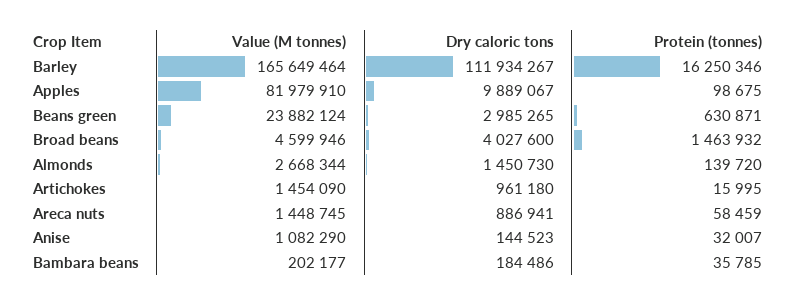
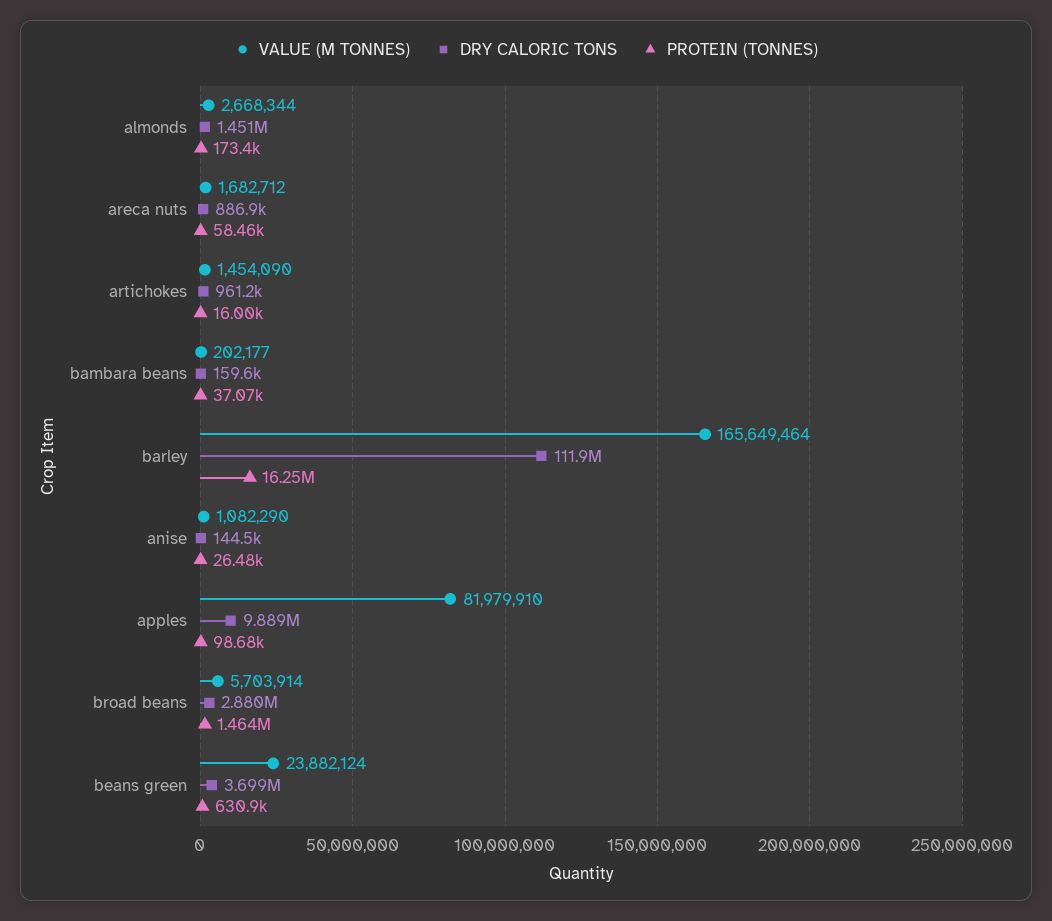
  {
    "Value (M tonnes)": {
      "Barley": 165649464,
      "Apples": 81979910,
      "Beans green": 23882124,
-     "Broad beans": 4599946,
+     "Broad beans": 5703914,
      "Almonds": 2668344,
      "Artichokes": 1454090,
-     "Areca nuts": 1448745,
+     "Areca nuts": 1682712,
      "Anise": 1082290,
      "Bambara beans": 202177
    },
    "Dry caloric tons": {
      "Barley": 111934267,
      "Apples": 9889067,
-     "Beans green": 2985265,
+     "Beans green": 3699000,
-     "Broad beans": 4027600,
+     "Broad beans": 2880000,
      "Almonds": 1450730,
      "Artichokes": 961180,
      "Areca nuts": 886941,
      "Anise": 144523,
-     "Bambara beans": 184486
+     "Bambara beans": 159600
    },
    "Protein (tonnes)": {
      "Barley": 16250346,
      "Apples": 98675,
      "Beans green": 630871,
      "Broad beans": 1463932,
-     "Almonds": 139720,
+     "Almonds": 173400,
      "Artichokes": 15995,
      "Areca nuts": 58459,
-     "Anise": 32007,
+     "Anise": 26480,
-     "Bambara beans": 35785
+     "Bambara beans": 37070
    }
  }

